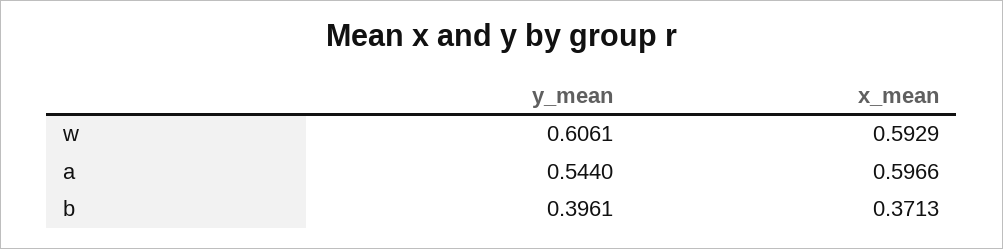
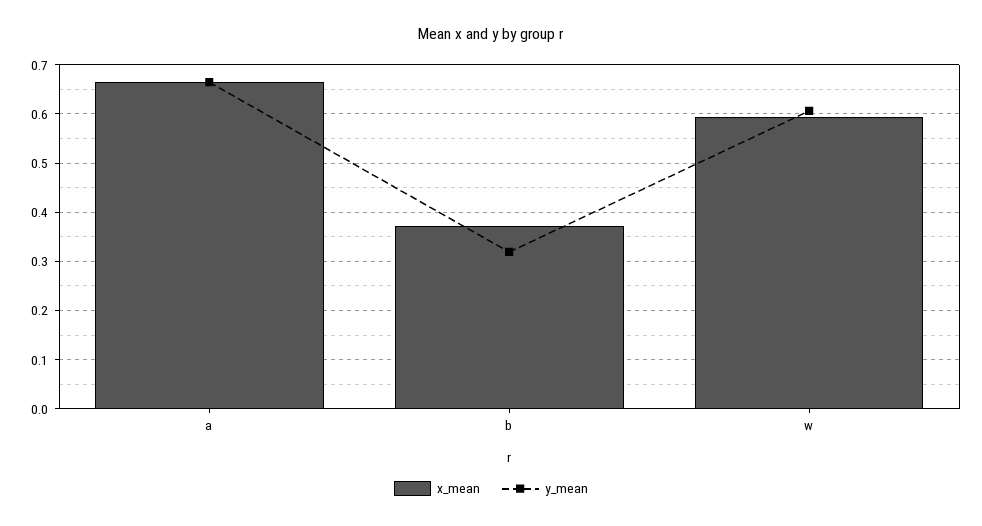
  {
    "y_mean": {
      "w": 0.6061,
-     "a": 0.544,
+     "a": 0.66,
-     "b": 0.3961
+     "b": 0.32
    },
    "x_mean": {
      "w": 0.5929,
-     "a": 0.5966,
+     "a": 0.66,
      "b": 0.3713
    }
  }

